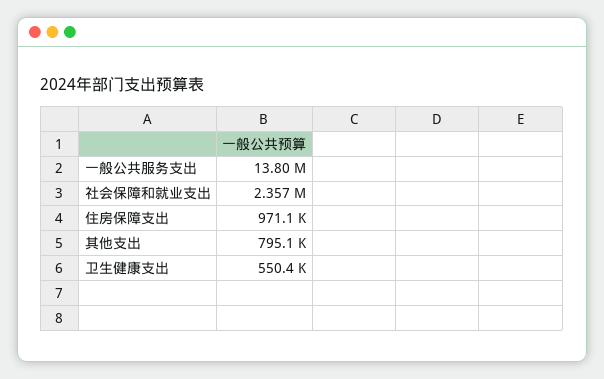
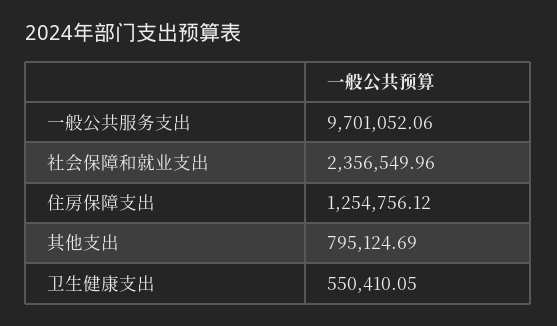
  {
-   "一般公共服务支出": 13800000,
+   "一般公共服务支出": 9701052.06,
    "社会保障和就业支出": 2356549.96,
-   "住房保障支出": 971100,
+   "住房保障支出": 1254756.12,
    "其他支出": 795124.69,
    "卫生健康支出": 550410.05
  }

